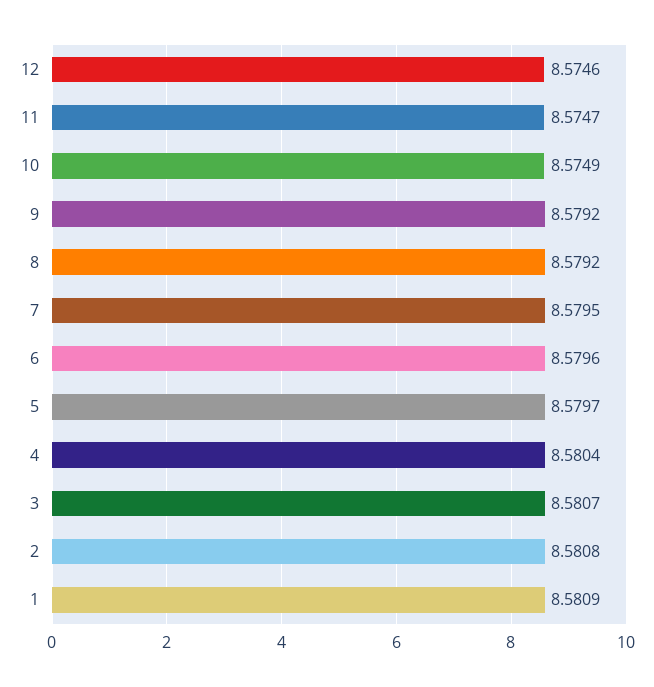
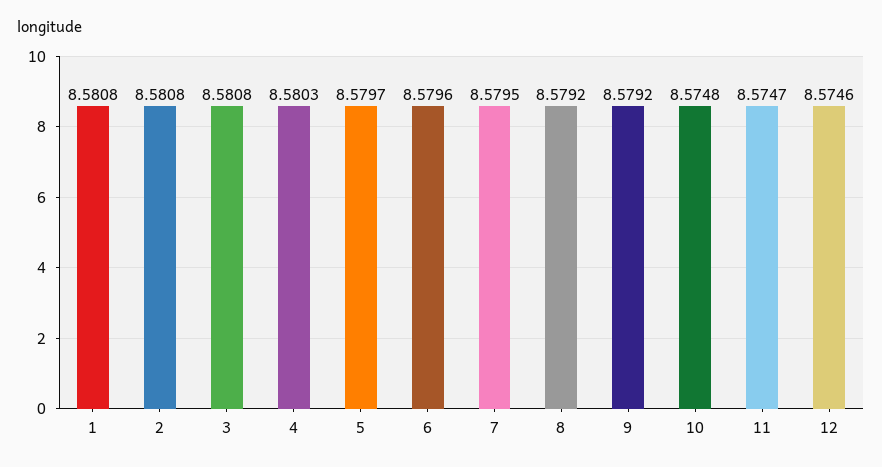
  {
    "12": 8.5746,
    "11": 8.5747,
-   "10": 8.5749,
+   "10": 8.5748,
    "9": 8.5792,
    "8": 8.5792,
    "7": 8.5795,
    "6": 8.5796,
    "5": 8.5797,
-   "4": 8.5804,
+   "4": 8.5803,
-   "3": 8.5807,
+   "3": 8.5808,
    "2": 8.5808,
-   "1": 8.5809
+   "1": 8.5808
  }

